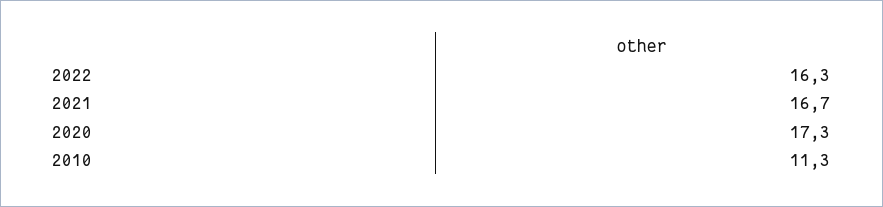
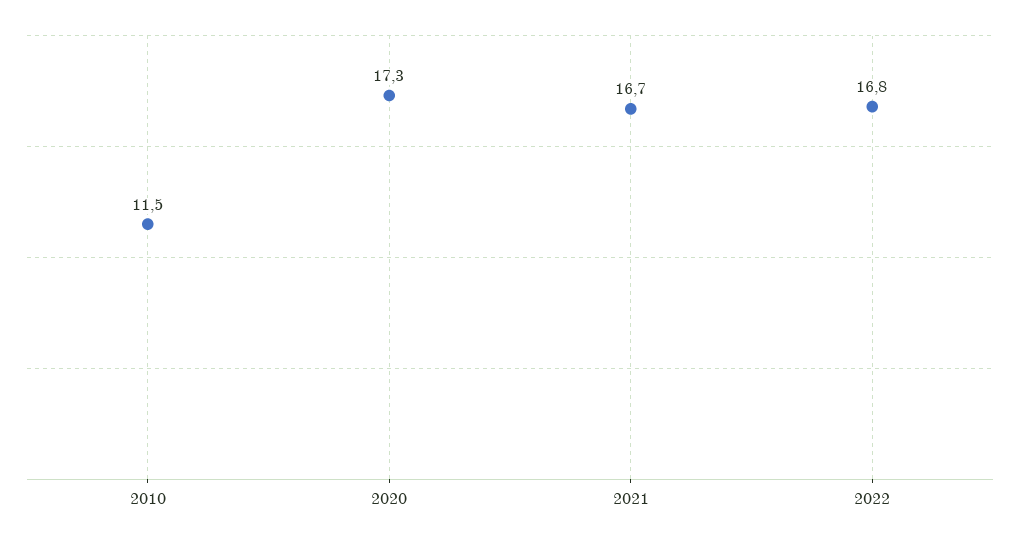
  {
-   "2022": 16.3,
+   "2022": 16.8,
    "2021": 16.7,
    "2020": 17.3,
-   "2010": 11.3
+   "2010": 11.5
  }

